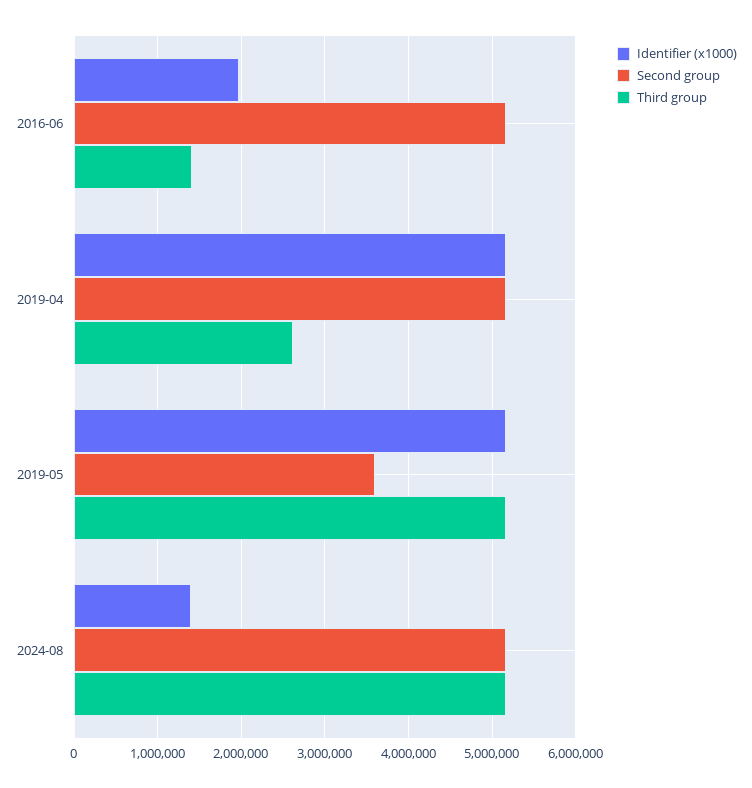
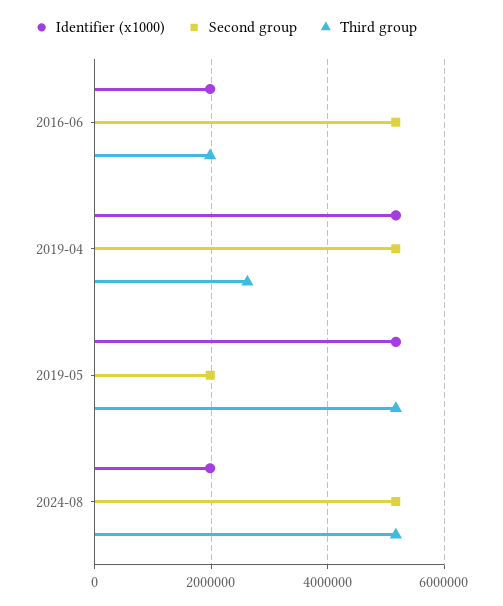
  {
    "Identifier (x1000)": {
      "2016-06": 2000000,
      "2019-04": 5200000,
      "2019-05": 5200000,
-     "2024-08": 1400000
+     "2024-08": 2000000
    },
    "Second group": {
      "2016-06": 5200000,
      "2019-04": 5200000,
-     "2019-05": 3600000,
+     "2019-05": 2000000,
      "2024-08": 5200000
    },
    "Third group": {
-     "2016-06": 1400000,
+     "2016-06": 2000000,
      "2019-04": 2600000,
      "2019-05": 5200000,
      "2024-08": 5200000
    }
  }

